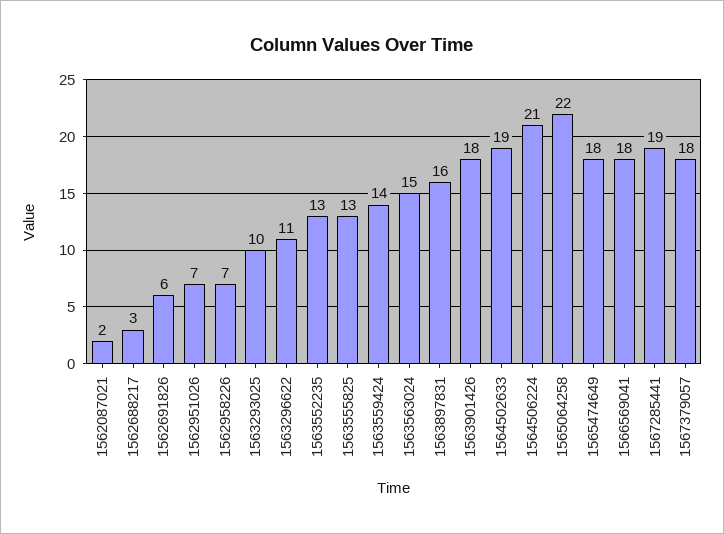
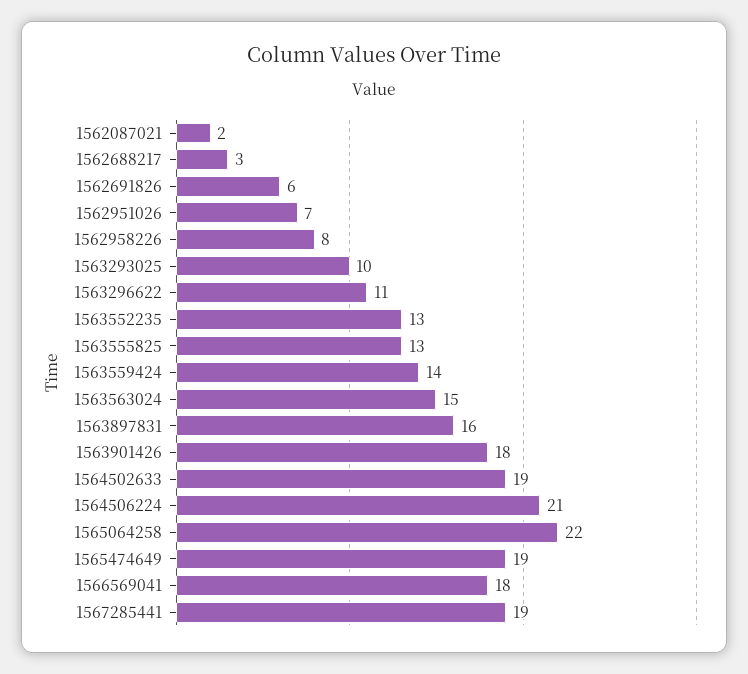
  {
    "1562087021": 2,
    "1562688217": 3,
    "1562691826": 6,
    "1562951026": 7,
-   "1562958226": 7,
+   "1562958226": 8,
    "1563293025": 10,
    "1563296622": 11,
    "1563552235": 13,
    "1563555825": 13,
    "1563559424": 14,
    "1563563024": 15,
    "1563897831": 16,
    "1563901426": 18,
    "1564502633": 19,
    "1564506224": 21,
    "1565064258": 22,
-   "1565474649": 18,
+   "1565474649": 19,
    "1566569041": 18,
-   "1567285441": 19,
+   "1567285441": 19
-   "1567379057": 18
  }

